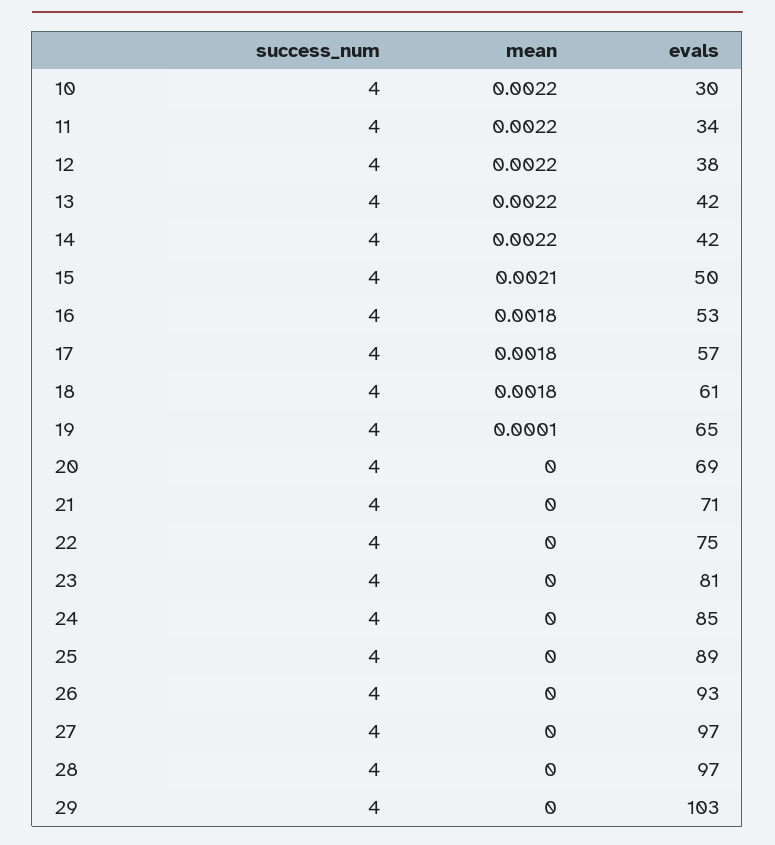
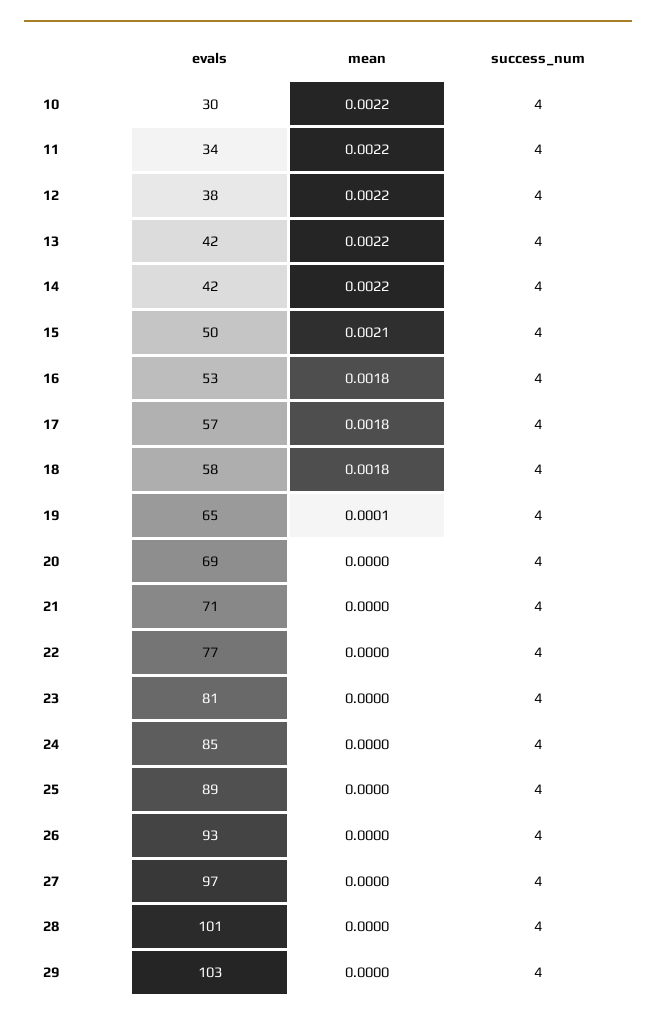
  {
    "success_num": {
      "10": 4,
      "11": 4,
      "12": 4,
      "13": 4,
      "14": 4,
      "15": 4,
      "16": 4,
      "17": 4,
      "18": 4,
      "19": 4,
      "20": 4,
      "21": 4,
      "22": 4,
      "23": 4,
      "24": 4,
      "25": 4,
      "26": 4,
      "27": 4,
      "28": 4,
      "29": 4
    },
    "mean": {
      "10": 0.0022,
      "11": 0.0022,
      "12": 0.0022,
      "13": 0.0022,
      "14": 0.0022,
      "15": 0.0021,
      "16": 0.0018,
      "17": 0.0018,
      "18": 0.0018,
      "19": 0.0001,
      "20": 0,
      "21": 0,
      "22": 0,
      "23": 0,
      "24": 0,
      "25": 0,
      "26": 0,
      "27": 0,
      "28": 0,
      "29": 0
    },
    "evals": {
      "10": 30,
      "11": 34,
      "12": 38,
      "13": 42,
      "14": 42,
      "15": 50,
      "16": 53,
      "17": 57,
-     "18": 61,
+     "18": 58,
      "19": 65,
      "20": 69,
      "21": 71,
-     "22": 75,
+     "22": 77,
      "23": 81,
      "24": 85,
      "25": 89,
      "26": 93,
      "27": 97,
-     "28": 97,
+     "28": 101,
      "29": 103
    }
  }

